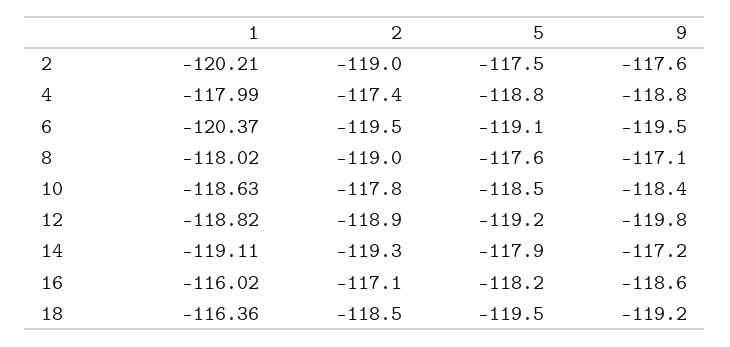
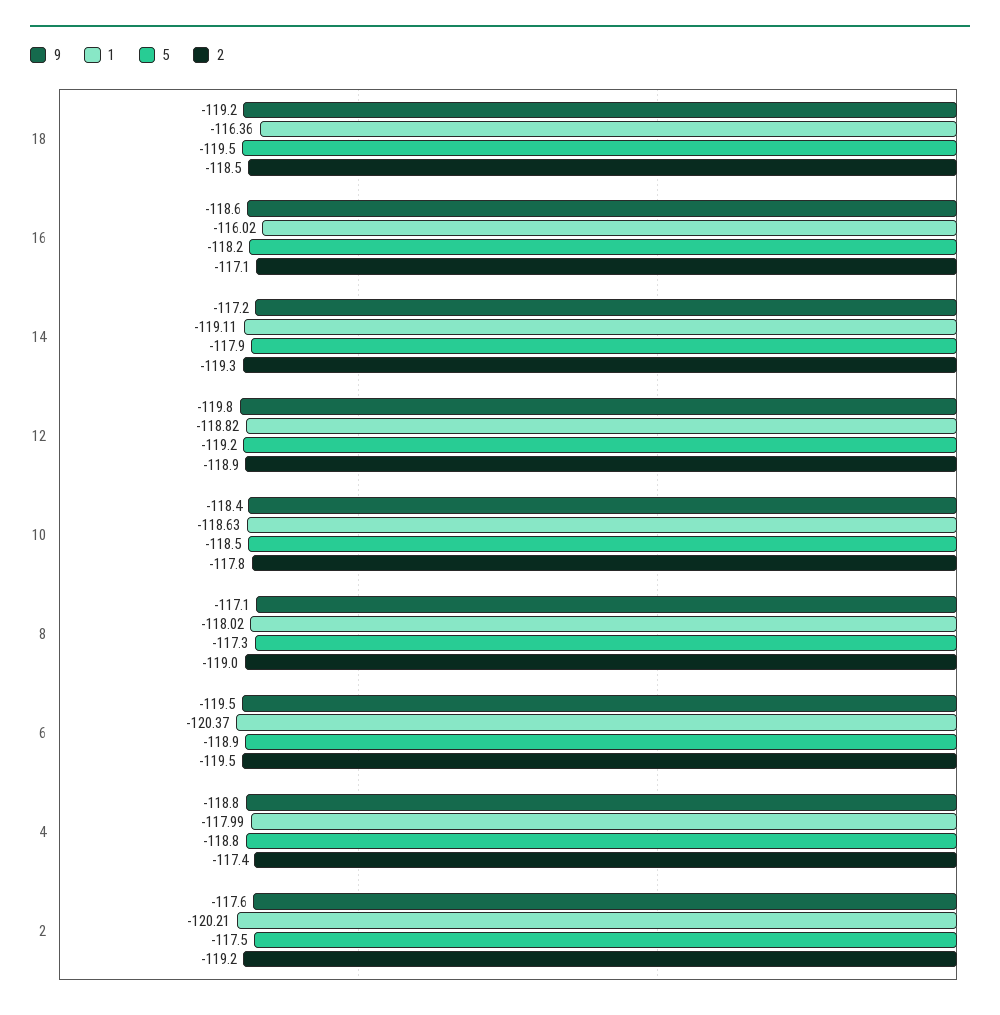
  {
    "1": {
      "2": -120.21,
      "4": -117.99,
      "6": -120.37,
      "8": -118.02,
      "10": -118.63,
      "12": -118.82,
      "14": -119.11,
      "16": -116.02,
      "18": -116.36
    },
    "2": {
-     "2": -119,
+     "2": -119.2,
      "4": -117.4,
      "6": -119.5,
      "8": -119,
      "10": -117.8,
      "12": -118.9,
      "14": -119.3,
      "16": -117.1,
      "18": -118.5
    },
    "5": {
      "2": -117.5,
      "4": -118.8,
-     "6": -119.1,
+     "6": -118.9,
-     "8": -117.6,
+     "8": -117.3,
      "10": -118.5,
      "12": -119.2,
      "14": -117.9,
      "16": -118.2,
      "18": -119.5
    },
    "9": {
      "2": -117.6,
      "4": -118.8,
      "6": -119.5,
      "8": -117.1,
      "10": -118.4,
      "12": -119.8,
      "14": -117.2,
      "16": -118.6,
      "18": -119.2
    }
  }

